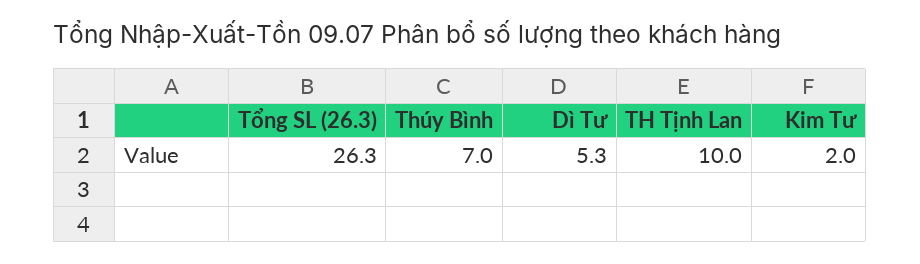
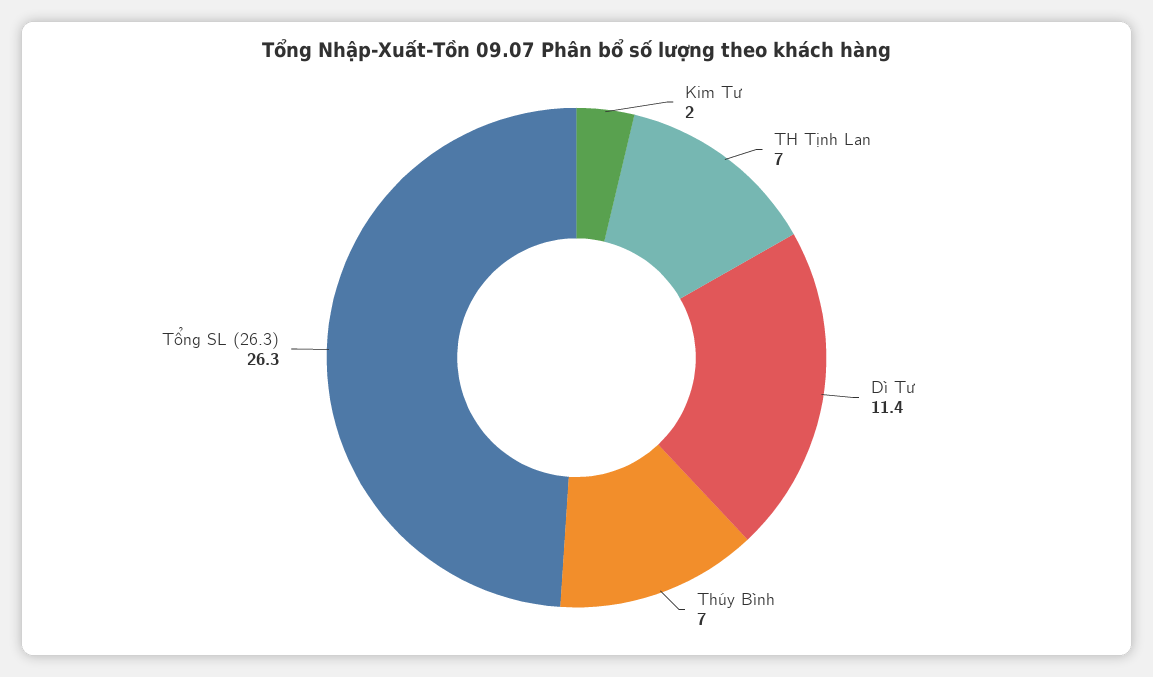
  {
    "Tổng SL (26.3)": 26.3,
    "Thúy Bình": 7,
-   "Dì Tư": 5.3,
+   "Dì Tư": 11.4,
-   "TH Tịnh Lan": 10,
+   "TH Tịnh Lan": 7,
    "Kim Tư": 2
  }

